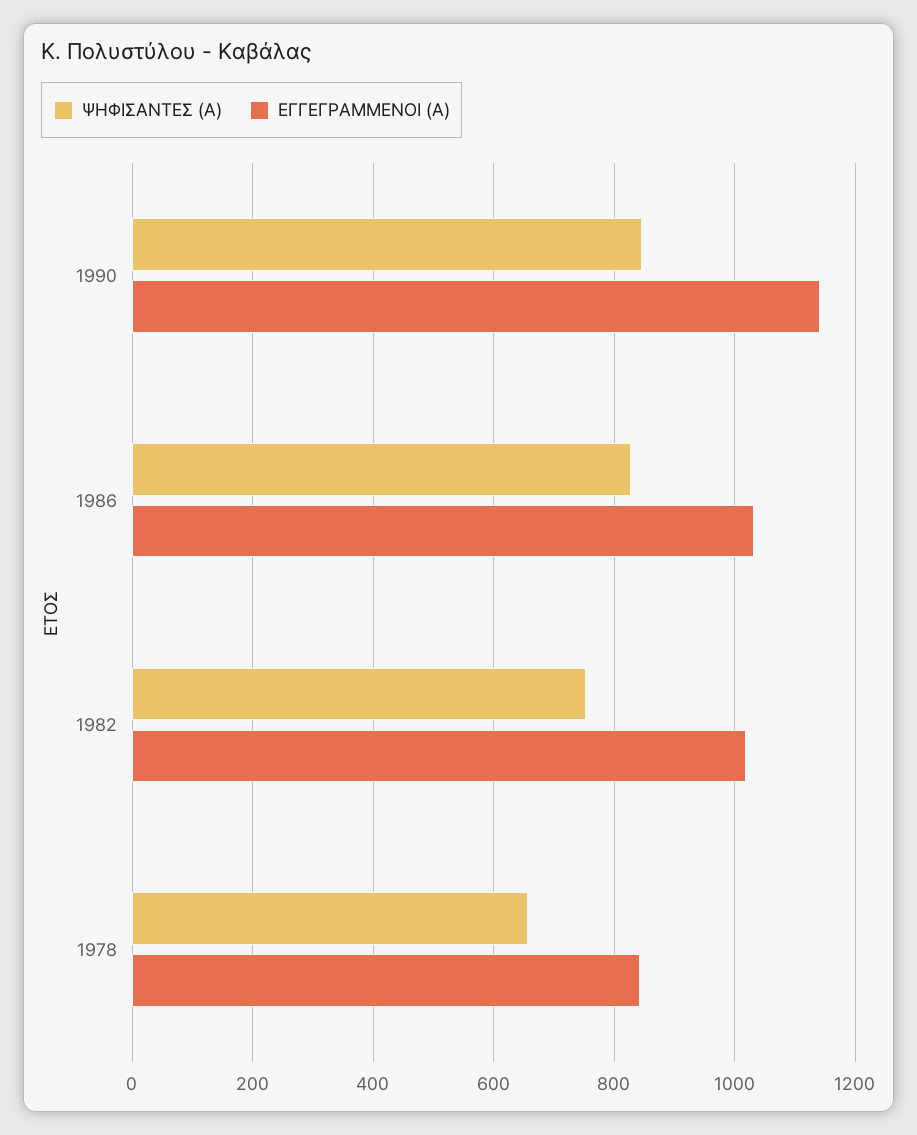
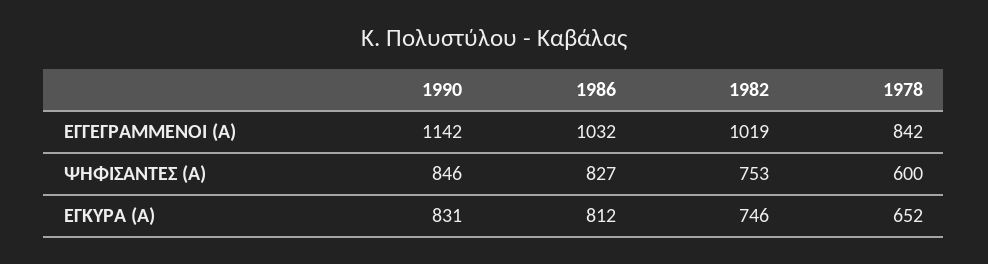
  {
    "ΨΗΦΙΣΑΝΤΕΣ (Α)": {
      "1990": 846,
      "1986": 827,
      "1982": 753,
-     "1978": 660
+     "1978": 600
    },
    "ΕΓΓΕΓΡΑΜΜΕΝΟΙ (Α)": {
      "1990": 1142,
      "1986": 1032,
      "1982": 1019,
      "1978": 842
-   }
+   },
+   "ΕΓΚΥΡΑ (Α)": {
+     "1990": 831,
+     "1986": 812,
+     "1982": 746,
+     "1978": 652
+   }
  }

